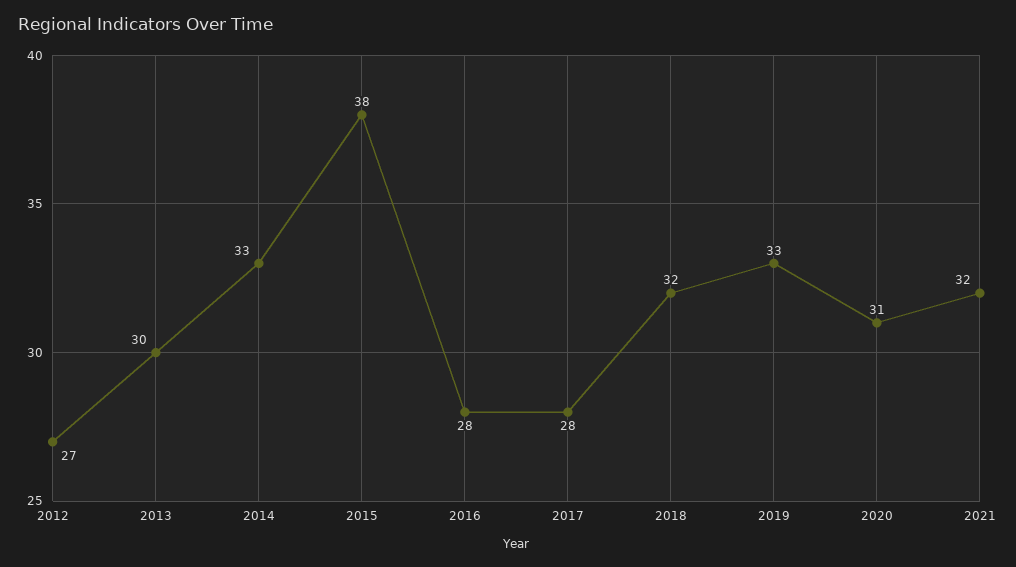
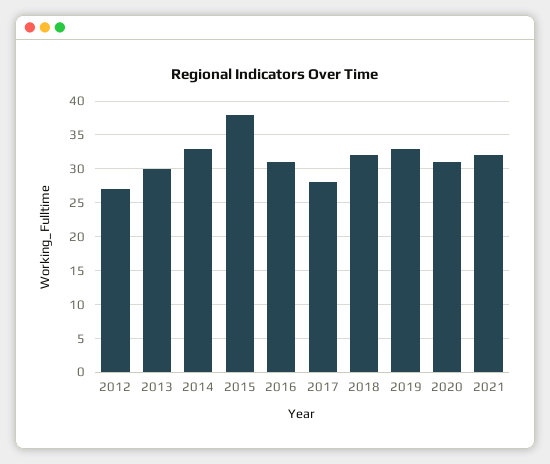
  {
    "2012": 27,
    "2013": 30,
    "2014": 33,
    "2015": 38,
-   "2016": 28,
+   "2016": 31,
    "2017": 28,
    "2018": 32,
    "2019": 33,
    "2020": 31,
    "2021": 32
  }

